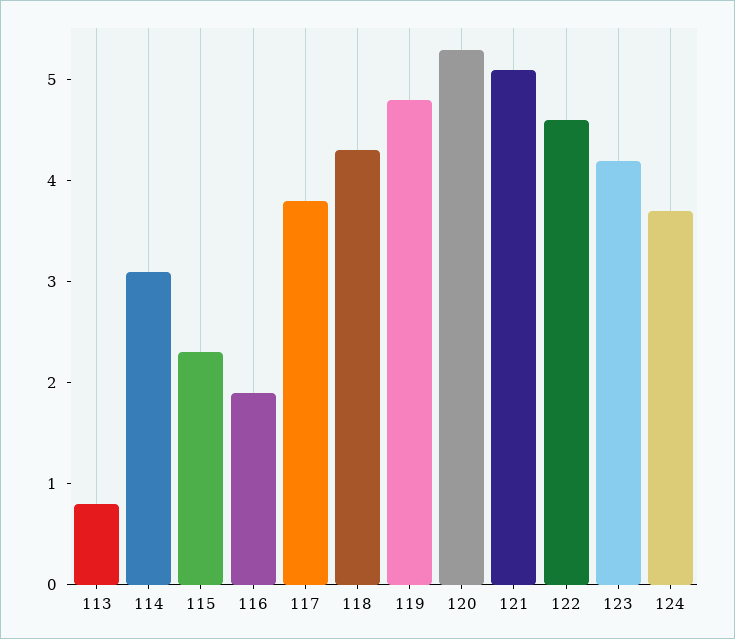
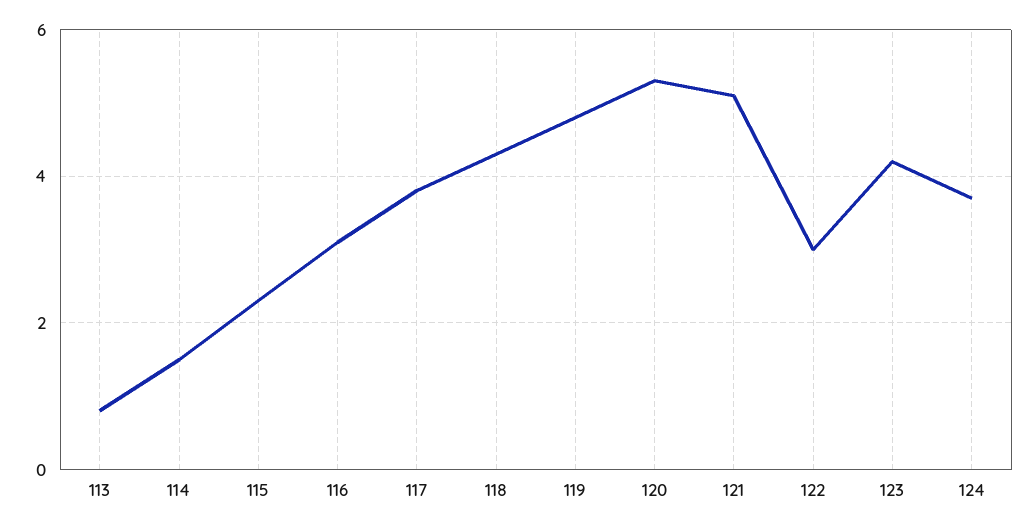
  {
    "113": 0.8,
-   "114": 3.1,
+   "114": 1.5,
    "115": 2.3,
-   "116": 1.9,
+   "116": 3,
    "117": 3.8,
    "118": 4.3,
    "119": 4.8,
    "120": 5.3,
    "121": 5.1,
-   "122": 4.6,
+   "122": 3,
    "123": 4.2,
    "124": 3.7
  }

